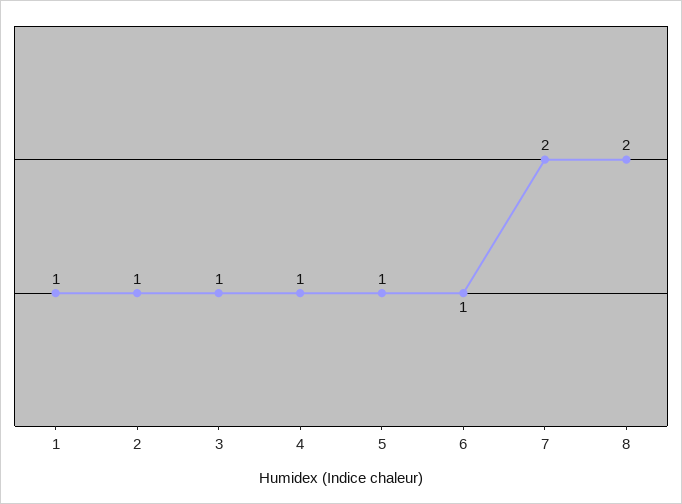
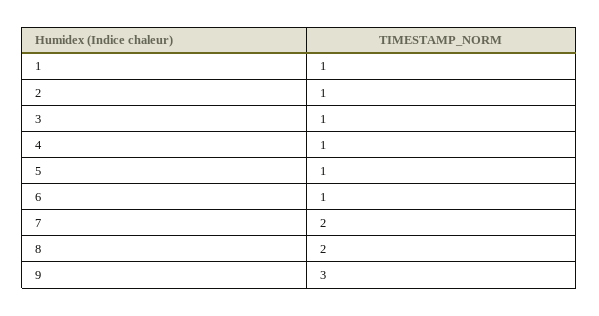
  {
    "1": 1,
    "2": 1,
    "3": 1,
    "4": 1,
    "5": 1,
    "6": 1,
    "7": 2,
-   "8": 2
+   "8": 2,
+   "9": 3
  }

